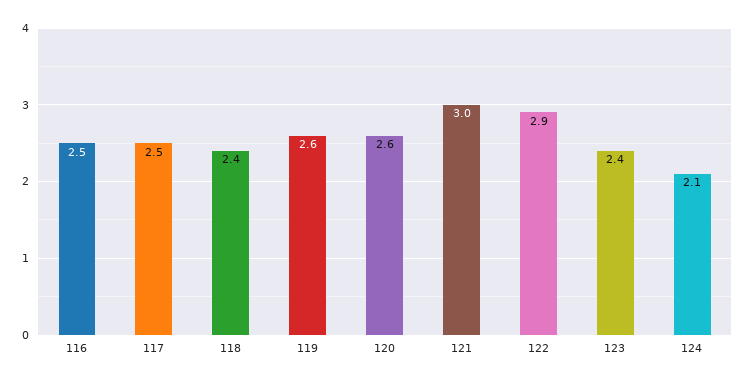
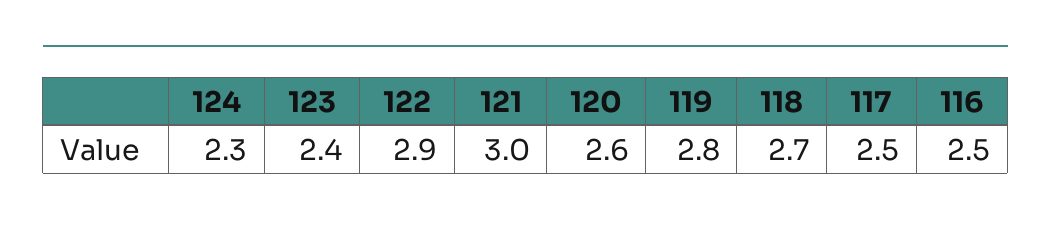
  {
    "116": 2.5,
    "117": 2.5,
-   "118": 2.4,
+   "118": 2.7,
-   "119": 2.6,
+   "119": 2.8,
    "120": 2.6,
    "121": 3,
    "122": 2.9,
    "123": 2.4,
-   "124": 2.1
+   "124": 2.3
  }

